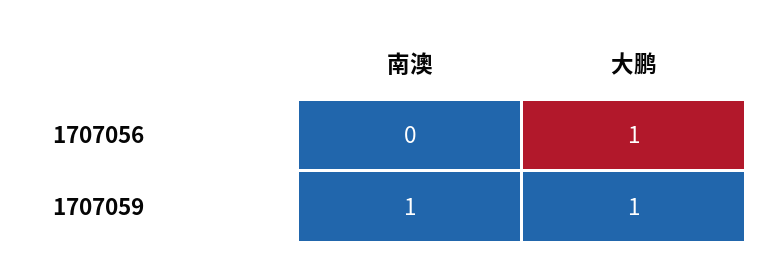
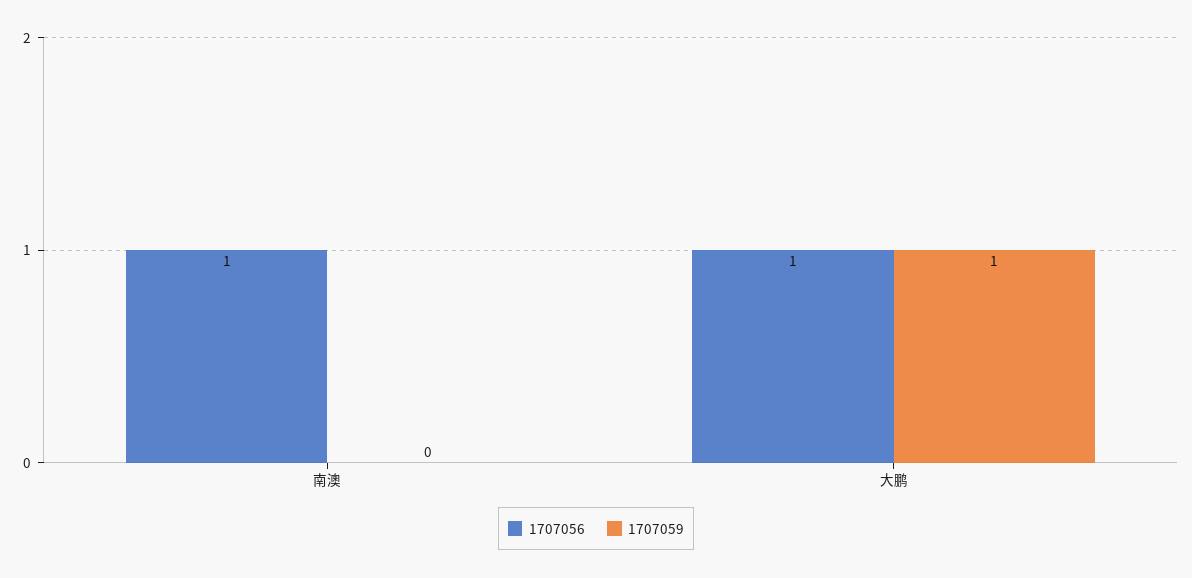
  {
    "1707056": {
-     "南澳": 0,
+     "南澳": 1,
      "大鹏": 1
    },
    "1707059": {
-     "南澳": 1,
+     "南澳": 0,
      "大鹏": 1
    }
  }

